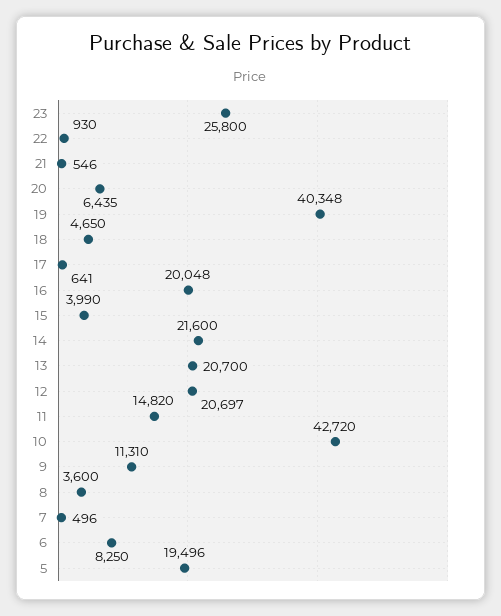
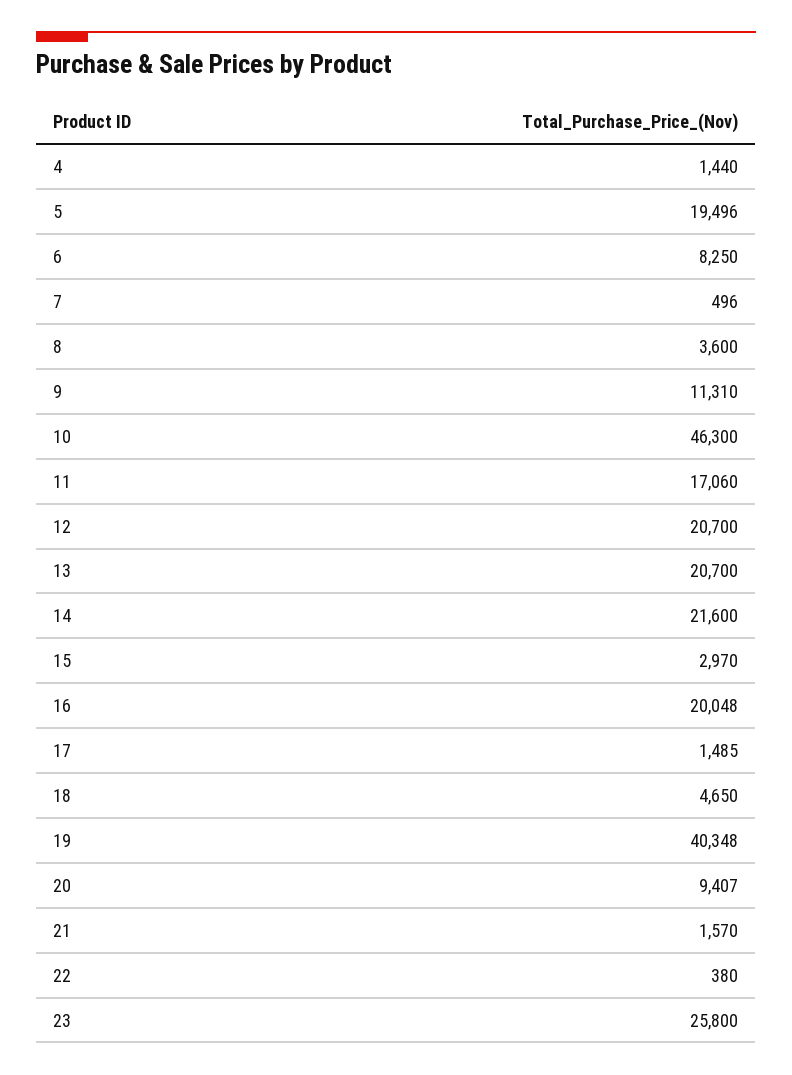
  {
    "23": 25800,
-   "22": 930,
+   "22": 380,
-   "21": 546,
+   "21": 1570,
-   "20": 6435,
+   "20": 9407,
    "19": 40348,
    "18": 4650,
-   "17": 641,
+   "17": 1485,
    "16": 20048,
-   "15": 3990,
+   "15": 2970,
    "14": 21600,
    "13": 20700,
-   "12": 20697,
+   "12": 20700,
-   "11": 14820,
+   "11": 17060,
-   "10": 42720,
+   "10": 46300,
    "9": 11310,
    "8": 3600,
    "7": 496,
    "6": 8250,
-   "5": 19496
+   "5": 19496,
+   "4": 1440
  }

